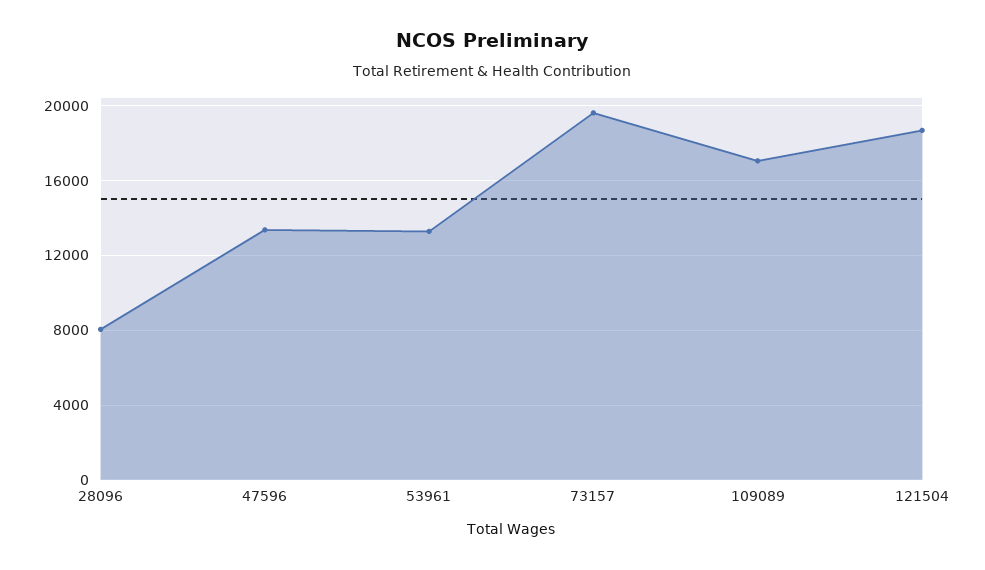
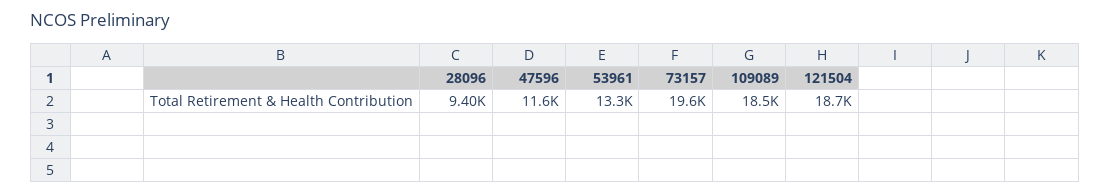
  {
-   "28096": 8000,
+   "28096": 9400,
-   "47596": 13500,
+   "47596": 11600,
    "53961": 13300,
    "73157": 19600,
-   "109089": 17000,
+   "109089": 18500,
    "121504": 18700
  }

